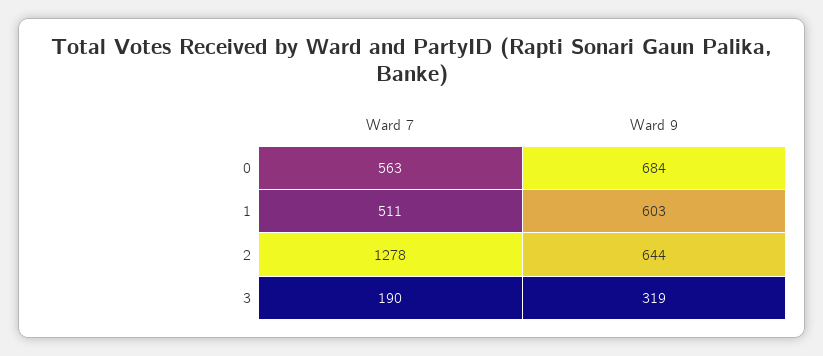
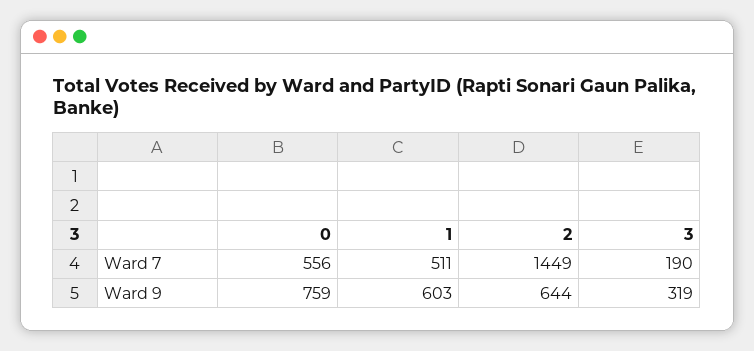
  {
    "Ward 7": {
-     "0": 563,
+     "0": 556,
      "1": 511,
-     "2": 1278,
+     "2": 1449,
      "3": 190
    },
    "Ward 9": {
-     "0": 684,
+     "0": 759,
      "1": 603,
      "2": 644,
      "3": 319
    }
  }

